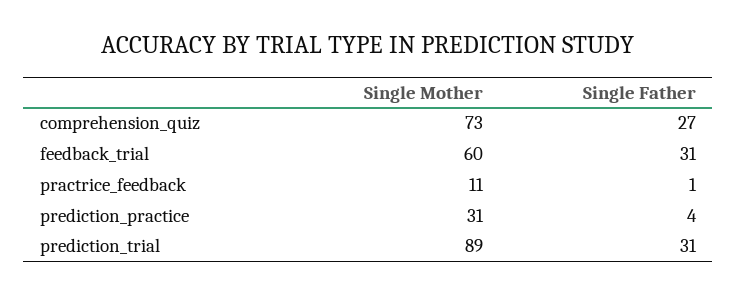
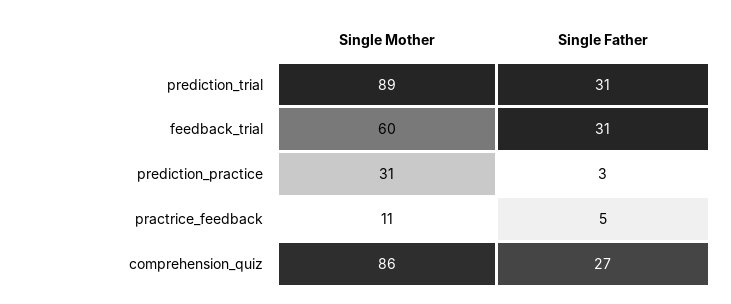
  {
    "Single Mother": {
-     "comprehension_quiz": 73,
+     "comprehension_quiz": 86,
      "feedback_trial": 60,
      "practrice_feedback": 11,
      "prediction_practice": 31,
      "prediction_trial": 89
    },
    "Single Father": {
      "comprehension_quiz": 27,
      "feedback_trial": 31,
-     "practrice_feedback": 1,
+     "practrice_feedback": 5,
-     "prediction_practice": 4,
+     "prediction_practice": 3,
      "prediction_trial": 31
    }
  }

